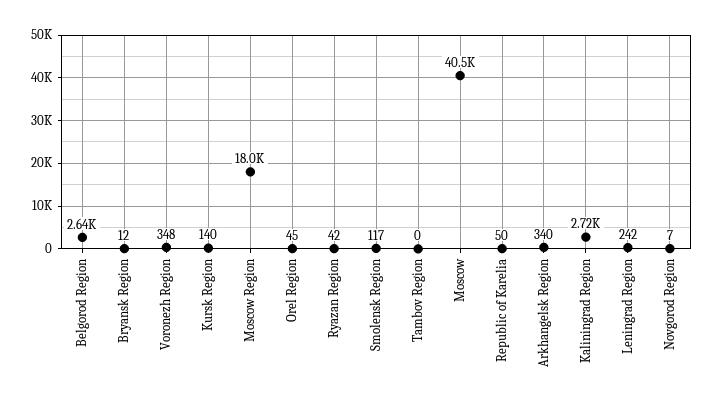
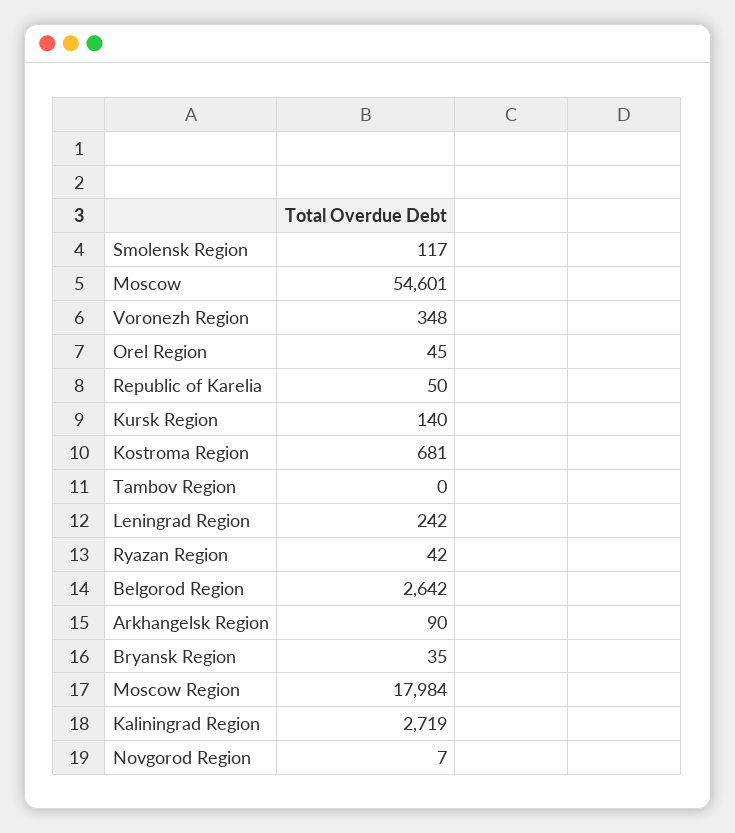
  {
    "Belgorod Region": 2642,
-   "Bryansk Region": 12,
+   "Bryansk Region": 35,
    "Voronezh Region": 348,
    "Kursk Region": 140,
    "Moscow Region": 17984,
    "Orel Region": 45,
    "Ryazan Region": 42,
    "Smolensk Region": 117,
    "Tambov Region": 0,
-   "Moscow": 40500,
+   "Moscow": 54601,
    "Republic of Karelia": 50,
-   "Arkhangelsk Region": 340,
+   "Arkhangelsk Region": 90,
    "Kaliningrad Region": 2719,
    "Leningrad Region": 242,
-   "Novgorod Region": 7
+   "Novgorod Region": 7,
+   "Kostroma Region": 681
  }

